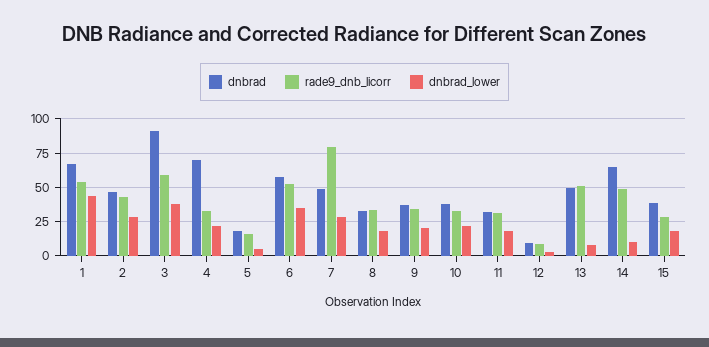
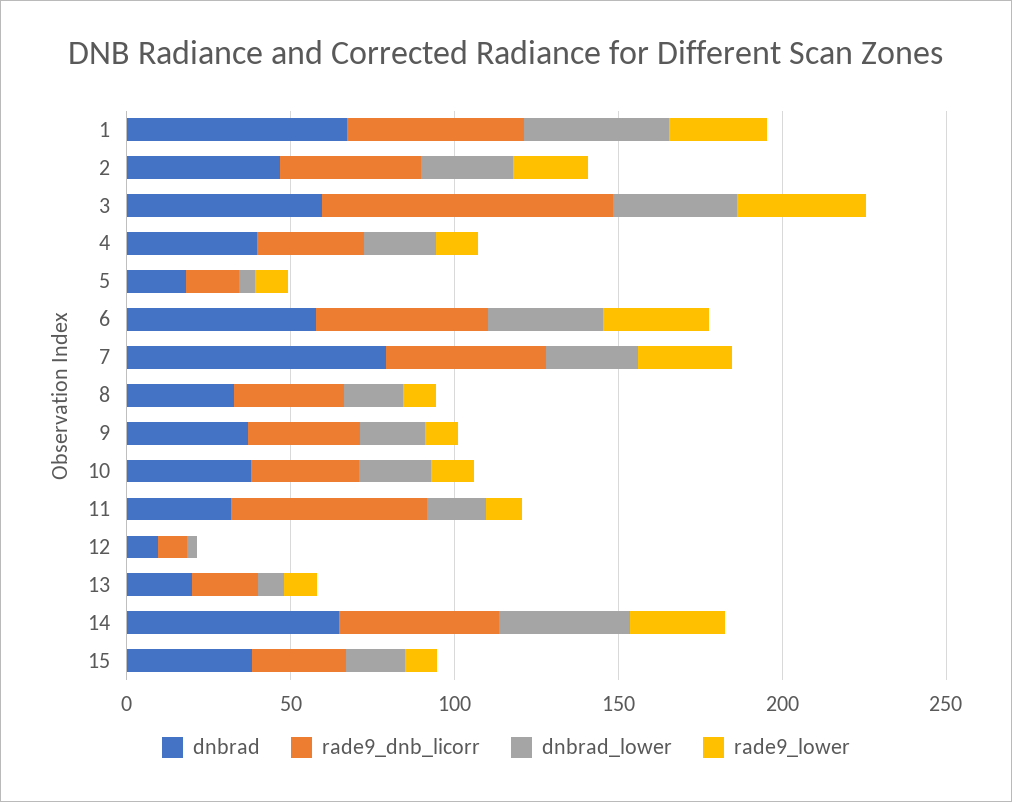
  {
    "dnbrad": {
      "1": 65,
      "2": 45,
-     "3": 90,
+     "3": 60,
-     "4": 70,
+     "4": 40,
      "5": 20,
      "6": 60,
-     "7": 50,
+     "7": 80,
      "8": 35,
      "9": 35,
      "10": 40,
      "11": 30,
      "12": 10,
-     "13": 50,
+     "13": 20,
      "14": 65,
      "15": 40
    },
    "rade9_dnb_licorr": {
      "1": 55,
      "2": 45,
-     "3": 60,
+     "3": 90,
      "4": 35,
      "5": 15,
      "6": 50,
-     "7": 80,
+     "7": 50,
      "8": 35,
      "9": 35,
      "10": 35,
-     "11": 30,
+     "11": 60,
      "12": 10,
-     "13": 50,
+     "13": 20,
      "14": 50,
      "15": 30
    },
    "dnbrad_lower": {
      "1": 45,
      "2": 30,
      "3": 40,
      "4": 20,
      "5": 5,
      "6": 35,
      "7": 30,
      "8": 20,
      "9": 20,
      "10": 20,
      "11": 20,
      "12": 5,
      "13": 10,
-     "14": 10,
+     "14": 40,
      "15": 20
-   }
+   },
+   "rade9_lower": {
+     "1": 30,
+     "2": 20,
+     "3": 40,
+     "4": 10,
+     "5": 10,
+     "6": 30,
+     "7": 30,
+     "8": 10,
+     "9": 10,
+     "10": 10,
+     "11": 10,
+     "12": 0,
+     "13": 10,
+     "14": 30,
+     "15": 10
+   }
  }

